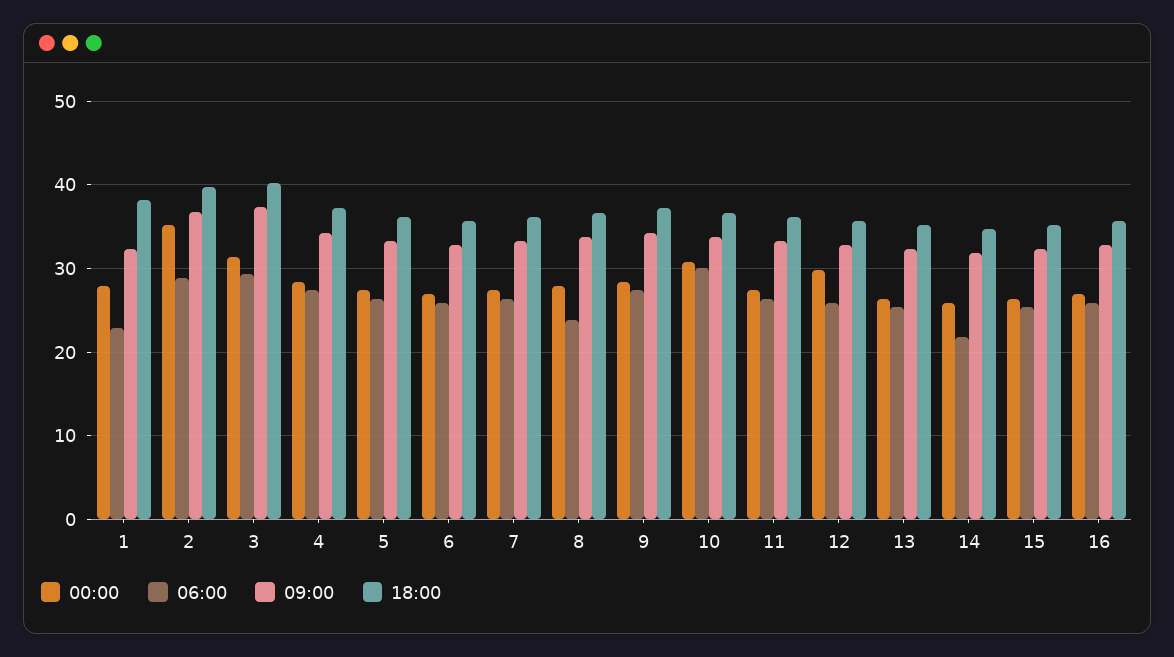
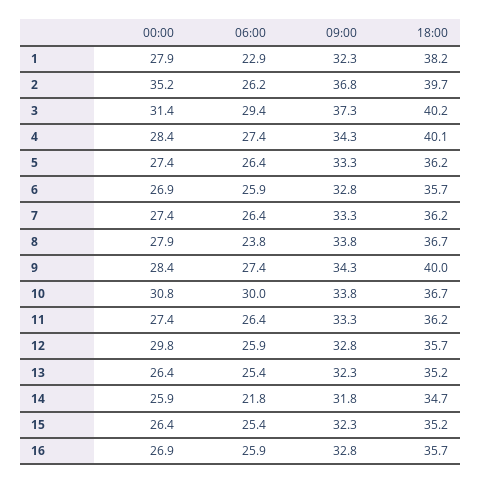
  {
    "00:00": {
      "1": 27.9,
      "2": 35.2,
      "3": 31.4,
      "4": 28.4,
      "5": 27.4,
      "6": 26.9,
      "7": 27.4,
      "8": 27.9,
      "9": 28.4,
      "10": 30.8,
      "11": 27.4,
      "12": 29.8,
      "13": 26.4,
      "14": 25.9,
      "15": 26.4,
      "16": 26.9
    },
    "06:00": {
      "1": 22.9,
-     "2": 29,
+     "2": 26.2,
      "3": 29.4,
      "4": 27.4,
      "5": 26.4,
      "6": 25.9,
      "7": 26.4,
      "8": 23.8,
      "9": 27.4,
      "10": 30,
      "11": 26.4,
      "12": 25.9,
      "13": 25.4,
      "14": 21.8,
      "15": 25.4,
      "16": 25.9
    },
    "09:00": {
      "1": 32.3,
      "2": 36.8,
      "3": 37.3,
      "4": 34.3,
      "5": 33.3,
      "6": 32.8,
      "7": 33.3,
      "8": 33.8,
      "9": 34.3,
      "10": 33.8,
      "11": 33.3,
      "12": 32.8,
      "13": 32.3,
      "14": 31.8,
      "15": 32.3,
      "16": 32.8
    },
    "18:00": {
      "1": 38.2,
      "2": 39.7,
      "3": 40.2,
-     "4": 37,
+     "4": 40.1,
      "5": 36.2,
      "6": 35.7,
      "7": 36.2,
      "8": 36.7,
-     "9": 37,
+     "9": 40,
      "10": 36.7,
      "11": 36.2,
      "12": 35.7,
      "13": 35.2,
      "14": 34.7,
      "15": 35.2,
      "16": 35.7
    }
  }

